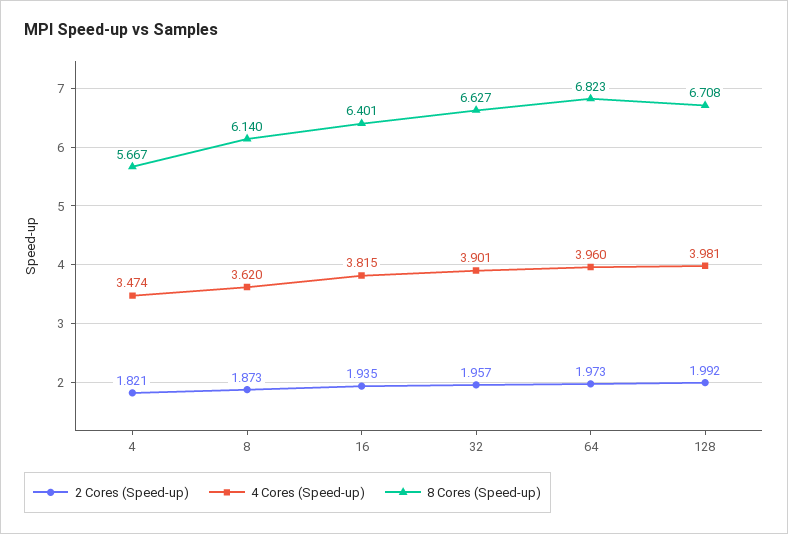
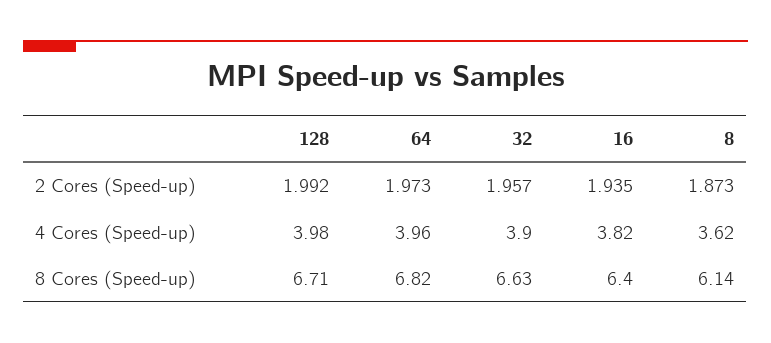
  {
    "2 Cores (Speed-up)": {
-     "4": 1.821,
      "8": 1.873,
      "16": 1.935,
      "32": 1.957,
      "64": 1.973,
      "128": 1.992
    },
    "4 Cores (Speed-up)": {
-     "4": 3.474,
      "8": 3.62,
      "16": 3.815,
      "32": 3.901,
      "64": 3.96,
      "128": 3.981
    },
    "8 Cores (Speed-up)": {
-     "4": 5.667,
      "8": 6.14,
      "16": 6.401,
      "32": 6.627,
      "64": 6.823,
      "128": 6.708
    }
  }

